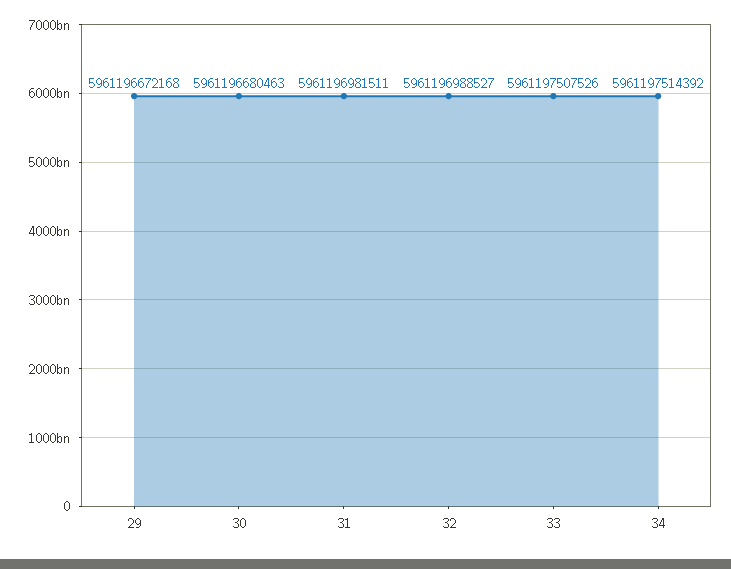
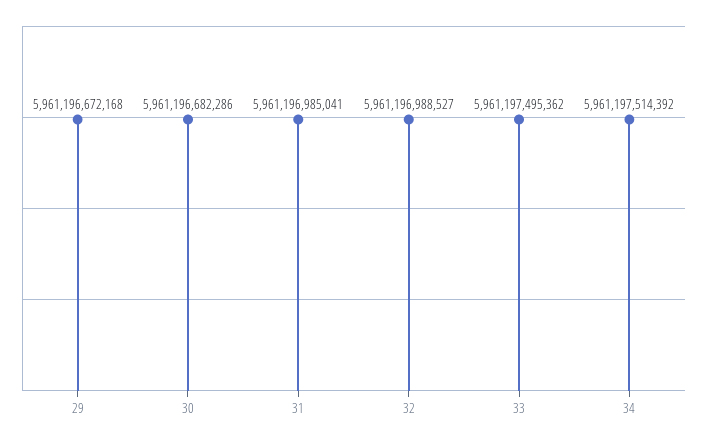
  {
    "29": 5961196672168,
-   "30": 5961196680463,
+   "30": 5961196682286,
-   "31": 5961196981511,
+   "31": 5961196985041,
    "32": 5961196988527,
-   "33": 5961197507526,
+   "33": 5961197495362,
    "34": 5961197514392
  }

